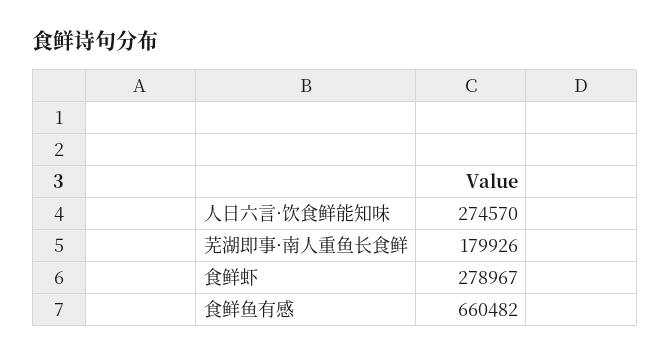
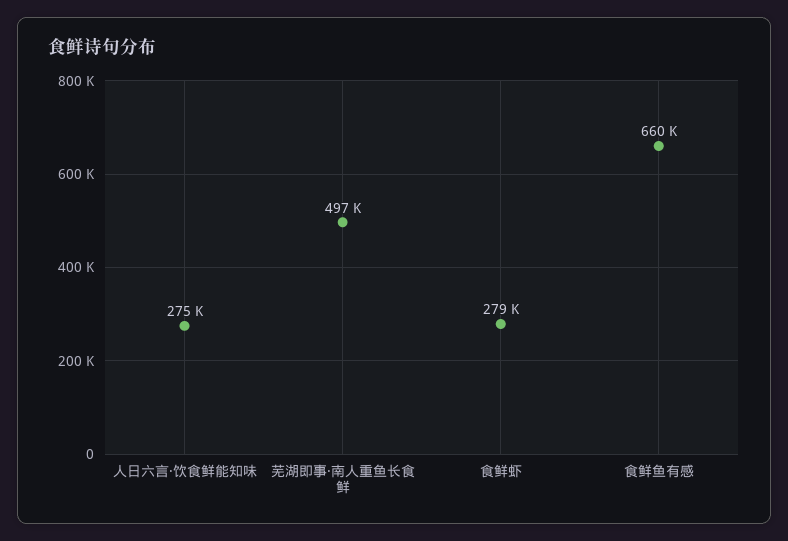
  {
    "人日六言·饮食鲜能知味": 274570,
-   "芜湖即事·南人重鱼长食鲜": 179926,
+   "芜湖即事·南人重鱼长食鲜": 497000,
    "食鲜虾": 278967,
    "食鲜鱼有感": 660482
  }

